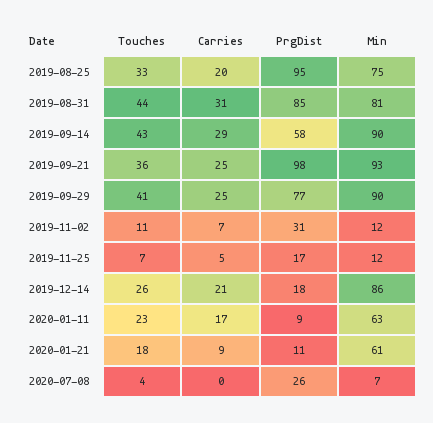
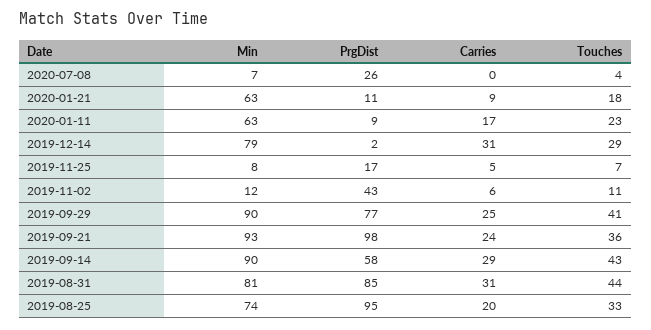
  {
    "Touches": {
      "2019-08-25": 33,
      "2019-08-31": 44,
      "2019-09-14": 43,
      "2019-09-21": 36,
      "2019-09-29": 41,
      "2019-11-02": 11,
      "2019-11-25": 7,
-     "2019-12-14": 26,
+     "2019-12-14": 29,
      "2020-01-11": 23,
      "2020-01-21": 18,
      "2020-07-08": 4
    },
    "Carries": {
      "2019-08-25": 20,
      "2019-08-31": 31,
      "2019-09-14": 29,
-     "2019-09-21": 25,
+     "2019-09-21": 24,
      "2019-09-29": 25,
-     "2019-11-02": 7,
+     "2019-11-02": 6,
      "2019-11-25": 5,
-     "2019-12-14": 21,
+     "2019-12-14": 31,
      "2020-01-11": 17,
      "2020-01-21": 9,
      "2020-07-08": 0
    },
    "PrgDist": {
      "2019-08-25": 95,
      "2019-08-31": 85,
      "2019-09-14": 58,
      "2019-09-21": 98,
      "2019-09-29": 77,
-     "2019-11-02": 31,
+     "2019-11-02": 43,
      "2019-11-25": 17,
-     "2019-12-14": 18,
+     "2019-12-14": 2,
      "2020-01-11": 9,
      "2020-01-21": 11,
      "2020-07-08": 26
    },
    "Min": {
-     "2019-08-25": 75,
+     "2019-08-25": 74,
      "2019-08-31": 81,
      "2019-09-14": 90,
      "2019-09-21": 93,
      "2019-09-29": 90,
      "2019-11-02": 12,
-     "2019-11-25": 12,
+     "2019-11-25": 8,
-     "2019-12-14": 86,
+     "2019-12-14": 79,
      "2020-01-11": 63,
-     "2020-01-21": 61,
+     "2020-01-21": 63,
      "2020-07-08": 7
    }
  }

